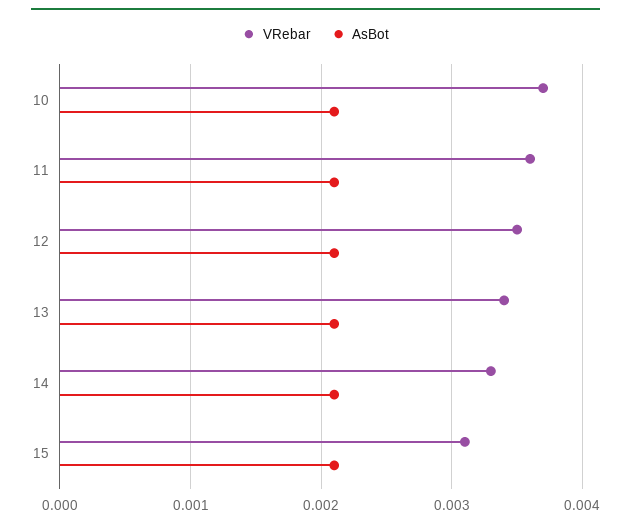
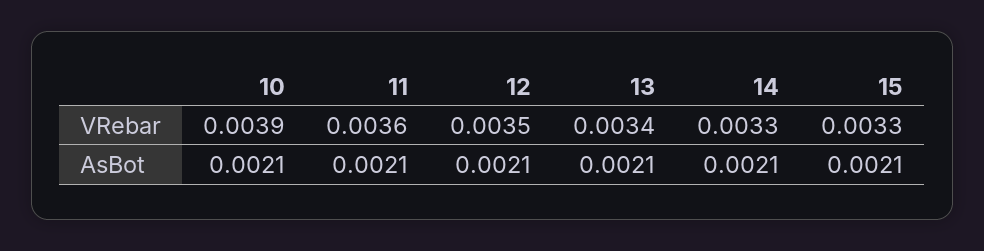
  {
    "VRebar": {
-     "10": 0.0037,
+     "10": 0.0039,
      "11": 0.0036,
      "12": 0.0035,
      "13": 0.0034,
      "14": 0.0033,
-     "15": 0.0031
+     "15": 0.0033
    },
    "AsBot": {
      "10": 0.0021,
      "11": 0.0021,
      "12": 0.0021,
      "13": 0.0021,
      "14": 0.0021,
      "15": 0.0021
    }
  }

